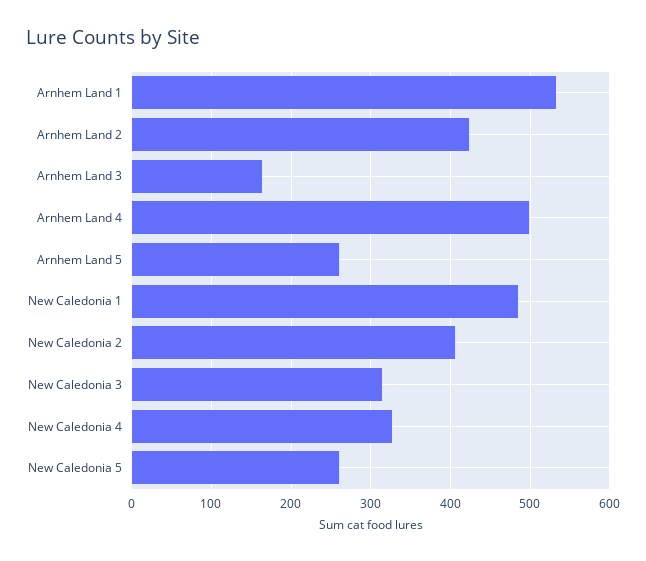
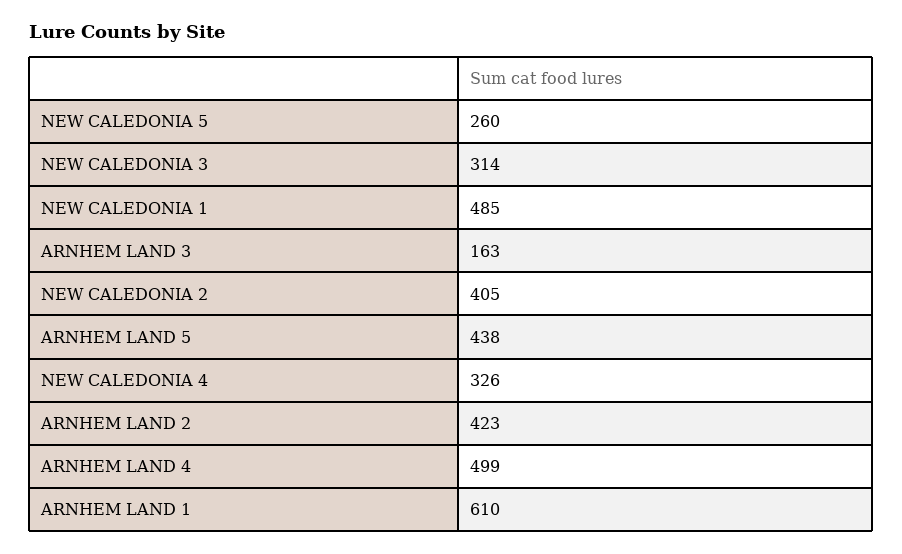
  {
-   "Arnhem Land 1": 530,
+   "Arnhem Land 1": 610,
    "Arnhem Land 2": 423,
    "Arnhem Land 3": 163,
    "Arnhem Land 4": 499,
-   "Arnhem Land 5": 260,
+   "Arnhem Land 5": 438,
    "New Caledonia 1": 485,
    "New Caledonia 2": 405,
    "New Caledonia 3": 314,
    "New Caledonia 4": 326,
    "New Caledonia 5": 260
  }

